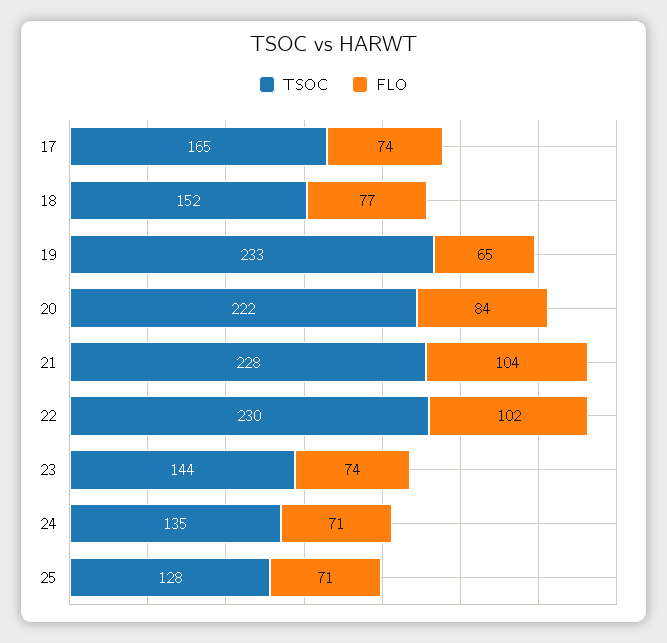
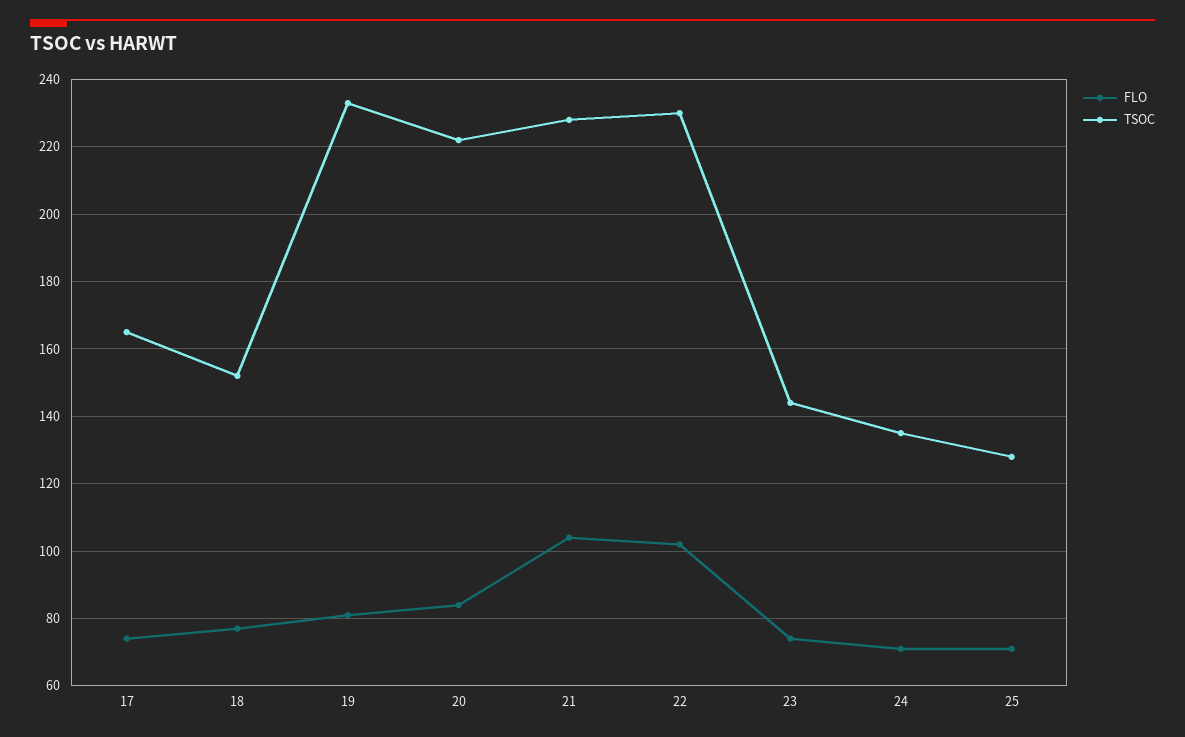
  {
    "TSOC": {
      "17": 165,
      "18": 152,
      "19": 233,
      "20": 222,
      "21": 228,
      "22": 230,
      "23": 144,
      "24": 135,
      "25": 128
    },
    "FLO": {
      "17": 74,
      "18": 77,
-     "19": 65,
+     "19": 80,
      "20": 84,
      "21": 104,
      "22": 102,
      "23": 74,
      "24": 71,
      "25": 71
    }
  }

